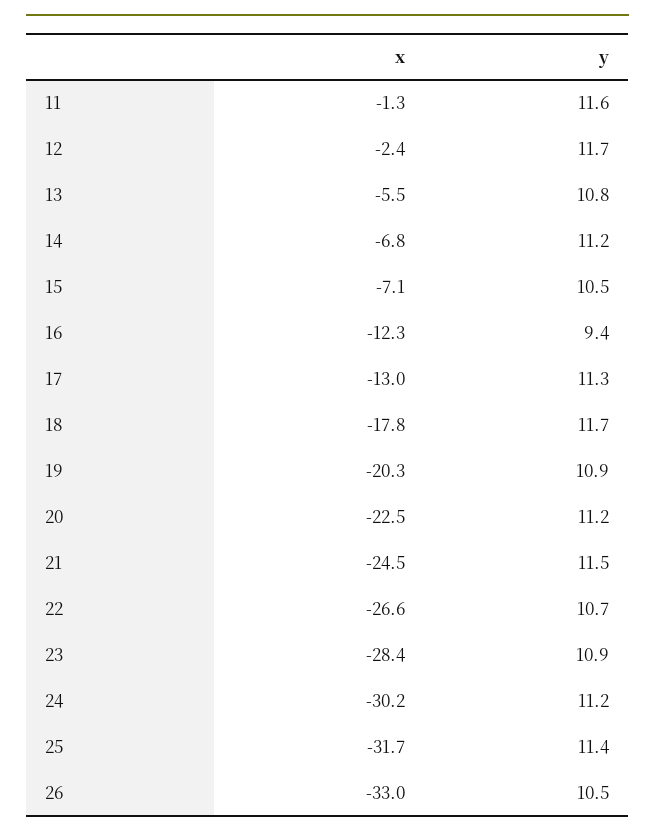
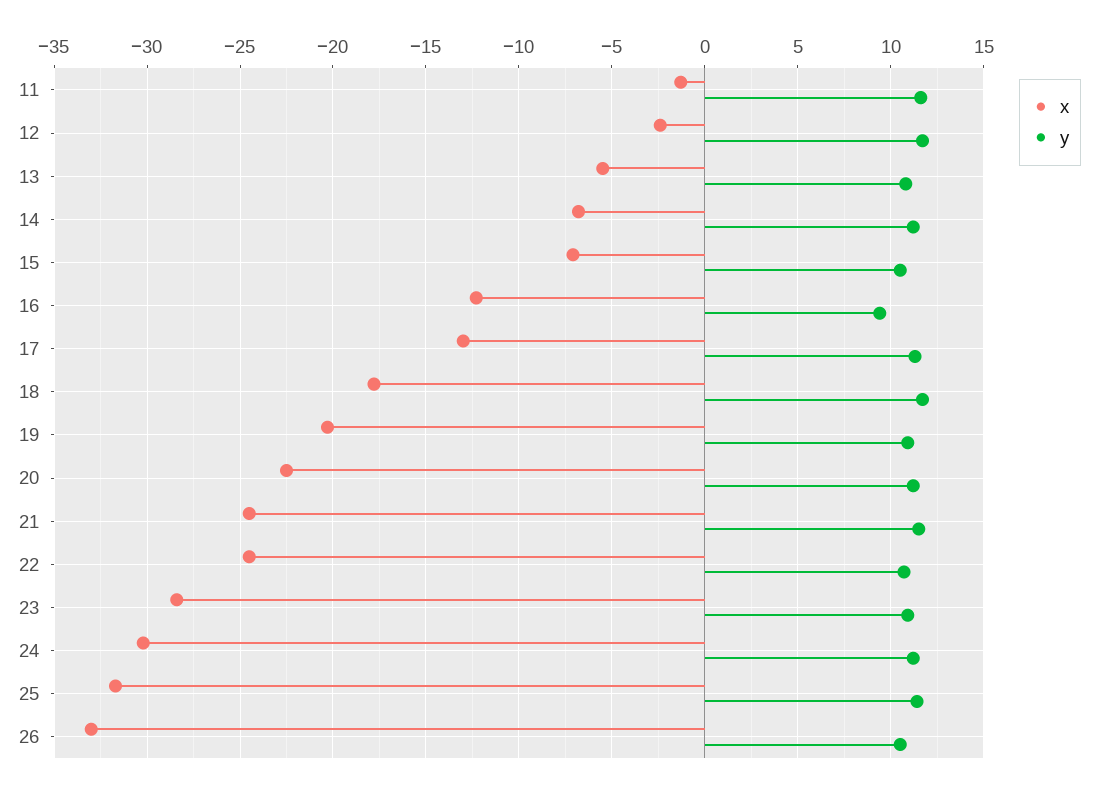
  {
    "x": {
      "11": -1.3,
      "12": -2.4,
      "13": -5.5,
      "14": -6.8,
      "15": -7.1,
      "16": -12.3,
      "17": -13,
      "18": -17.8,
      "19": -20.3,
      "20": -22.5,
      "21": -24.5,
-     "22": -26.6,
+     "22": -24.5,
      "23": -28.4,
      "24": -30.2,
      "25": -31.7,
      "26": -33
    },
    "y": {
      "11": 11.6,
      "12": 11.7,
      "13": 10.8,
      "14": 11.2,
      "15": 10.5,
      "16": 9.4,
      "17": 11.3,
      "18": 11.7,
      "19": 10.9,
      "20": 11.2,
      "21": 11.5,
      "22": 10.7,
      "23": 10.9,
      "24": 11.2,
      "25": 11.4,
      "26": 10.5
    }
  }

